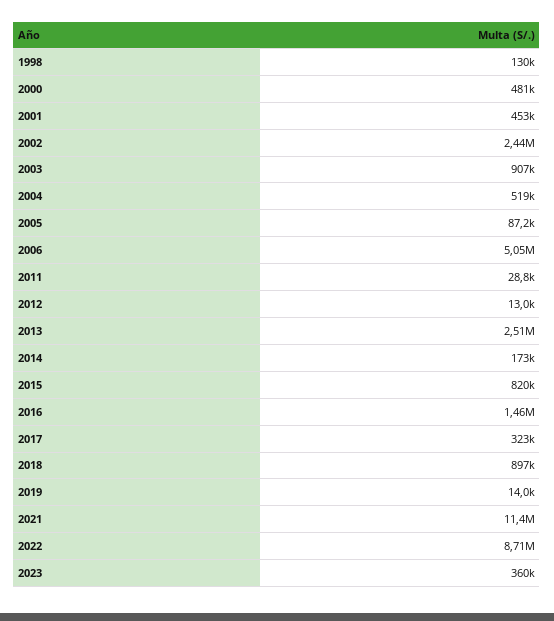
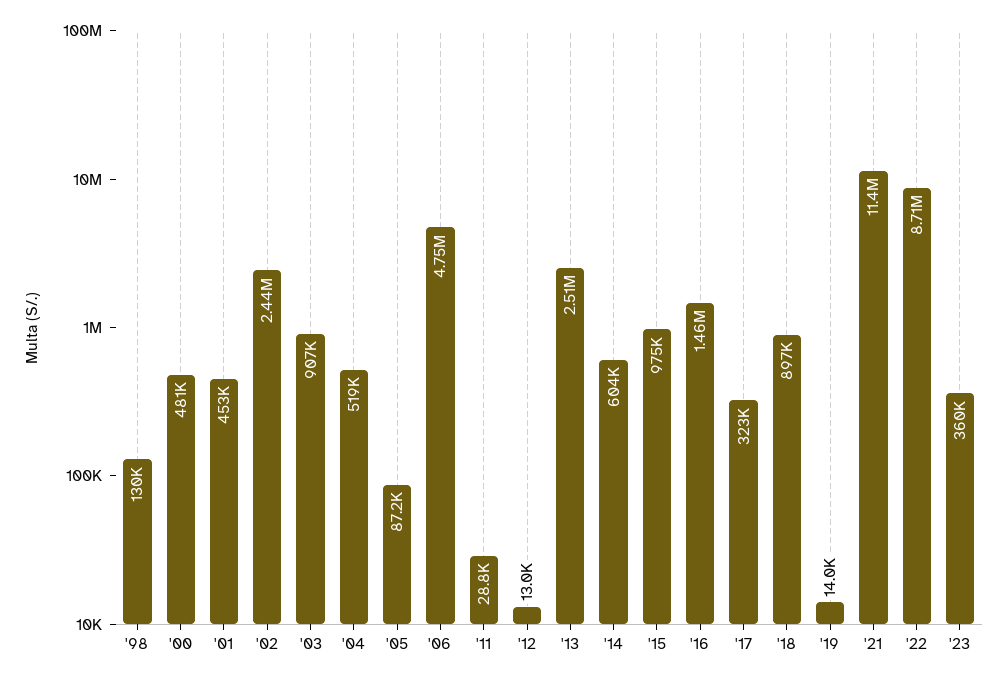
  {
    "1998": 130000,
    "2000": 481000,
    "2001": 453000,
    "2002": 2440000,
    "2003": 907000,
    "2004": 519000,
    "2005": 87200,
-   "2006": 5050000,
+   "2006": 4750000,
    "2011": 28800,
    "2012": 13000,
    "2013": 2510000,
-   "2014": 173000,
+   "2014": 604000,
-   "2015": 820000,
+   "2015": 975000,
    "2016": 1460000,
    "2017": 323000,
    "2018": 897000,
    "2019": 14000,
    "2021": 11400000,
    "2022": 8710000,
    "2023": 360000
  }

